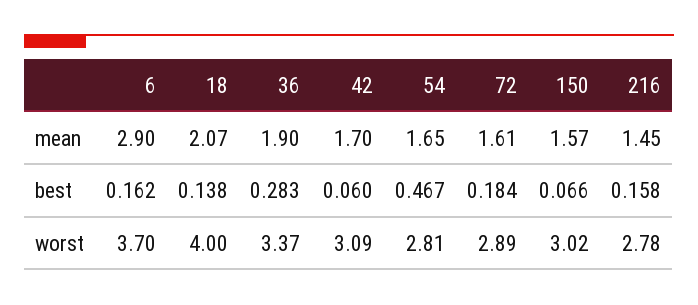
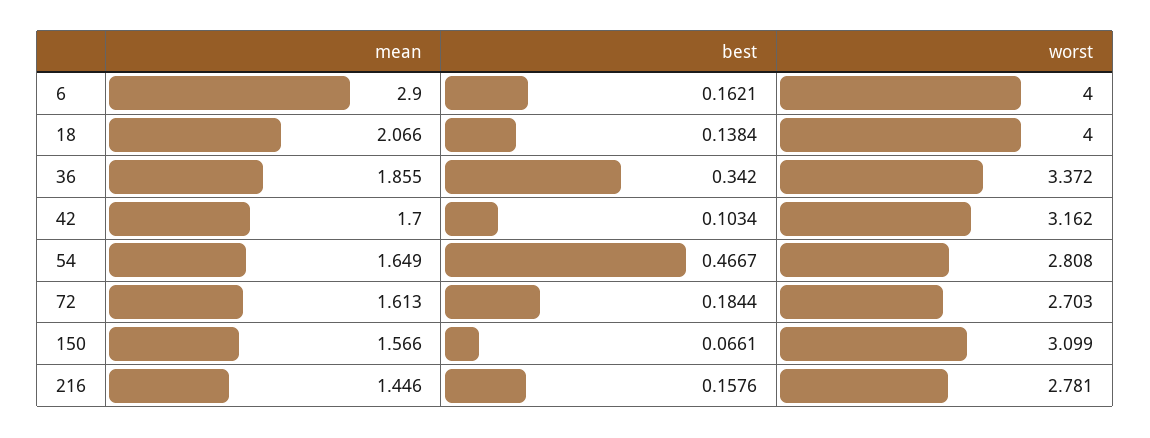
  {
    "6": {
      "mean": 2.9,
      "best": 0.1621,
-     "worst": 3.7
+     "worst": 4
    },
    "18": {
      "mean": 2.066,
      "best": 0.1384,
      "worst": 4
    },
    "36": {
-     "mean": 1.9,
+     "mean": 1.855,
-     "best": 0.283,
+     "best": 0.342,
      "worst": 3.372
    },
    "42": {
      "mean": 1.7,
-     "best": 0.06,
+     "best": 0.1034,
-     "worst": 3.09
+     "worst": 3.162
    },
    "54": {
      "mean": 1.649,
      "best": 0.4667,
      "worst": 2.808
    },
    "72": {
      "mean": 1.613,
      "best": 0.1844,
-     "worst": 2.89
+     "worst": 2.703
    },
    "150": {
      "mean": 1.566,
      "best": 0.0661,
-     "worst": 3.02
+     "worst": 3.099
    },
    "216": {
      "mean": 1.446,
      "best": 0.1576,
      "worst": 2.781
    }
  }

